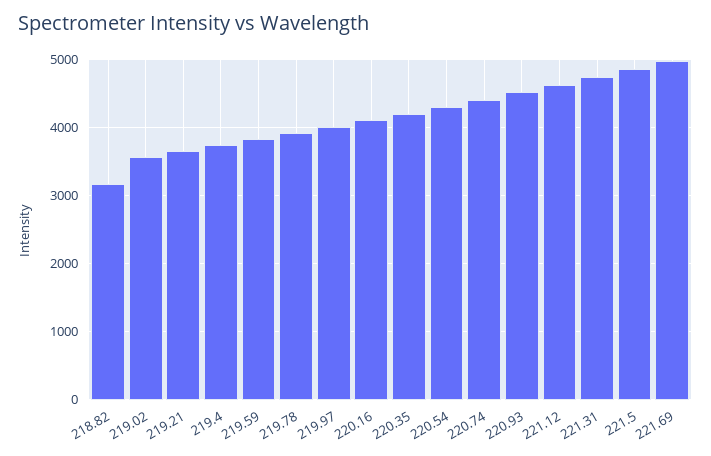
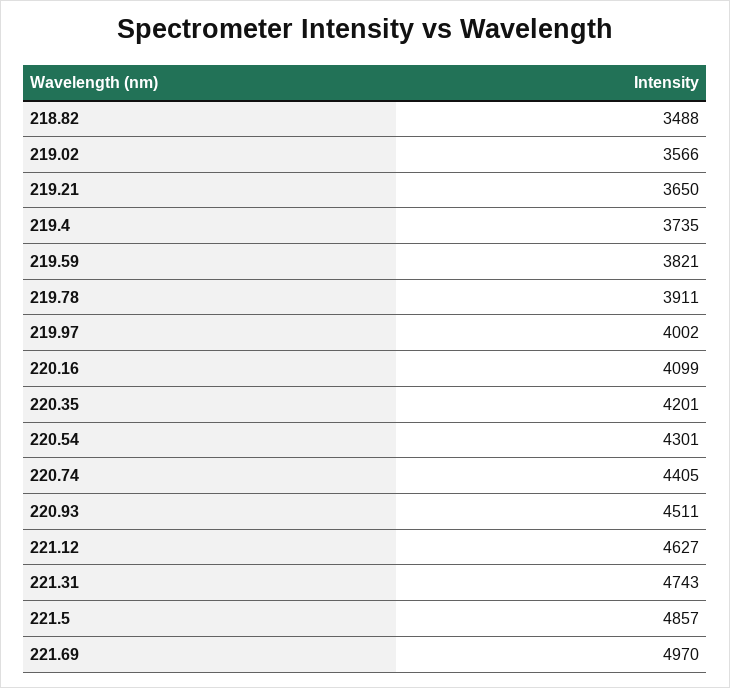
  {
-   "218.82": 3200,
+   "218.82": 3488,
    "219.02": 3566,
    "219.21": 3650,
    "219.4": 3735,
    "219.59": 3821,
    "219.78": 3911,
    "219.97": 4002,
    "220.16": 4099,
    "220.35": 4201,
    "220.54": 4301,
    "220.74": 4405,
    "220.93": 4511,
    "221.12": 4627,
    "221.31": 4743,
    "221.5": 4857,
    "221.69": 4970
  }

